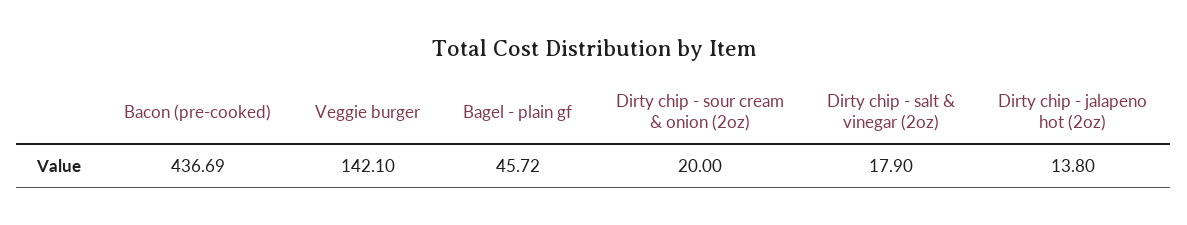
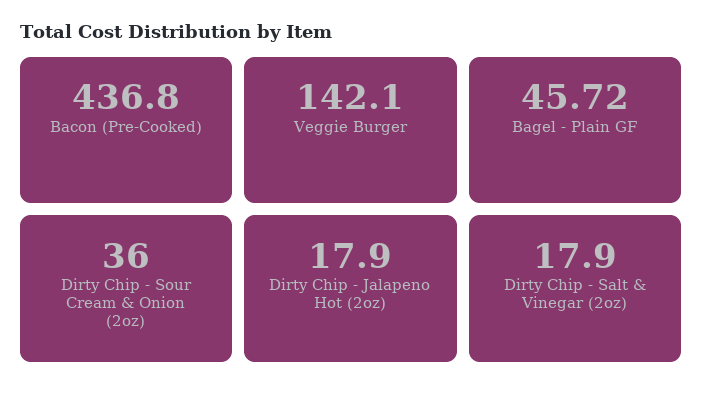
  {
-   "Bacon (pre-cooked)": 436.69,
+   "Bacon (pre-cooked)": 436.8,
    "Veggie burger": 142.1,
    "Bagel - plain gf": 45.72,
-   "Dirty chip - sour cream & onion (2oz)": 20,
+   "Dirty chip - sour cream & onion (2oz)": 36,
    "Dirty chip - salt & vinegar (2oz)": 17.9,
-   "Dirty chip - jalapeno hot (2oz)": 13.8
+   "Dirty chip - jalapeno hot (2oz)": 17.9
  }

